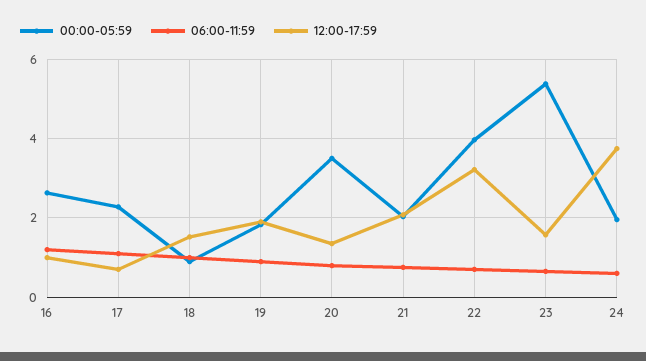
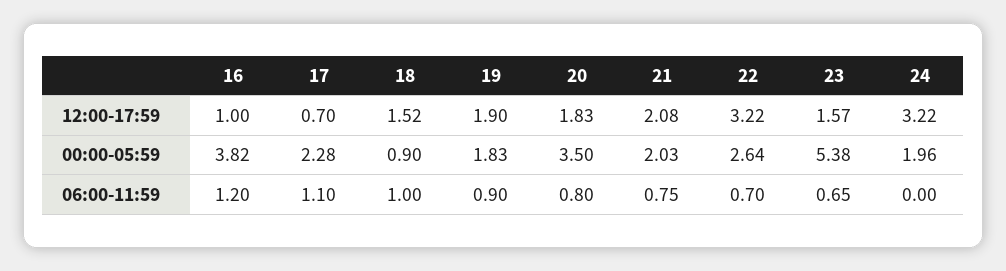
  {
    "00:00-05:59": {
-     "16": 2.6,
+     "16": 3.82,
      "17": 2.28,
      "18": 0.9,
      "19": 1.83,
      "20": 3.5,
      "21": 2.03,
-     "22": 4,
+     "22": 2.64,
      "23": 5.38,
      "24": 1.96
    },
    "06:00-11:59": {
      "16": 1.2,
      "17": 1.1,
      "18": 1,
      "19": 0.9,
      "20": 0.8,
      "21": 0.75,
      "22": 0.7,
      "23": 0.65,
-     "24": 0.6
+     "24": 0
    },
    "12:00-17:59": {
      "16": 1,
      "17": 0.7,
      "18": 1.52,
      "19": 1.9,
-     "20": 1.4,
+     "20": 1.83,
      "21": 2.08,
      "22": 3.22,
      "23": 1.57,
-     "24": 3.8
+     "24": 3.22
    }
  }

